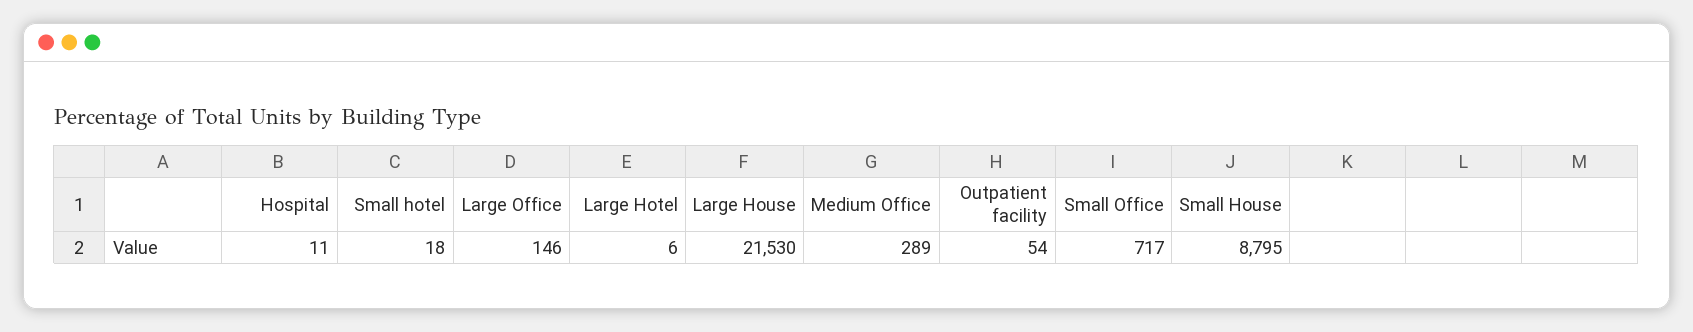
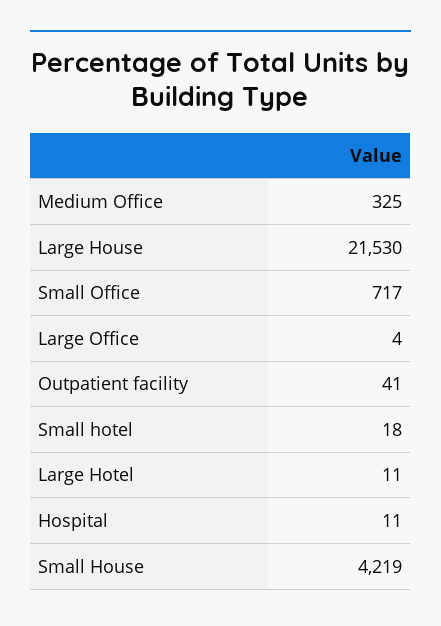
  {
    "Hospital": 11,
    "Small hotel": 18,
-   "Large Office": 146,
+   "Large Office": 4,
-   "Large Hotel": 6,
+   "Large Hotel": 11,
    "Large House": 21530,
-   "Medium Office": 289,
+   "Medium Office": 325,
-   "Outpatient facility": 54,
+   "Outpatient facility": 41,
    "Small Office": 717,
-   "Small House": 8795
+   "Small House": 4219
  }

